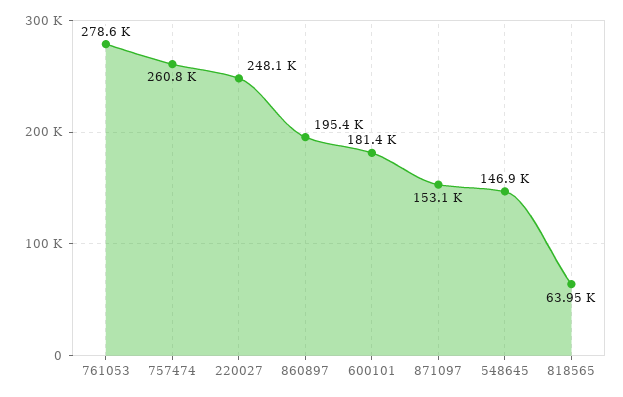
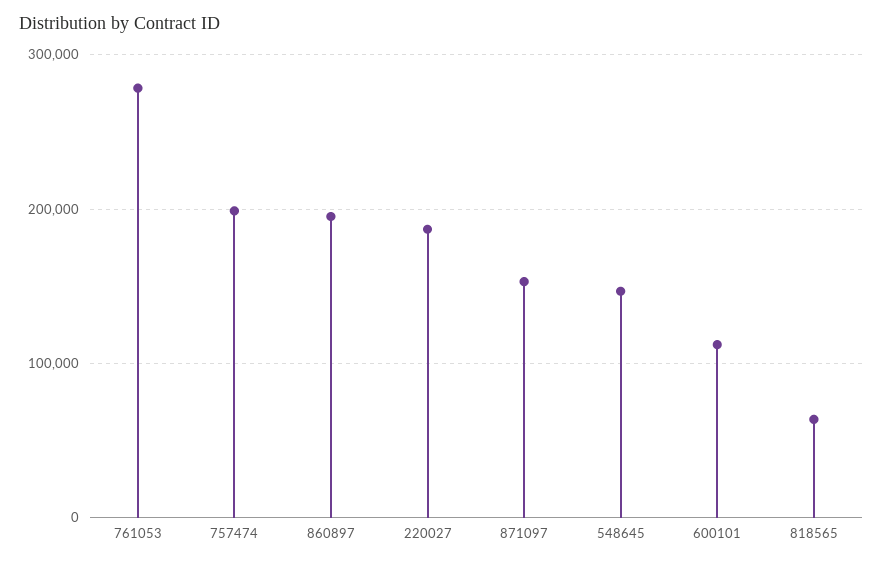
  {
    "761053": 278600,
-   "757474": 260800,
+   "757474": 200000,
-   "220027": 248100,
+   "220027": 190000,
    "860897": 195400,
-   "600101": 181400,
+   "600101": 110000,
    "871097": 153100,
    "548645": 146900,
    "818565": 63950
  }

